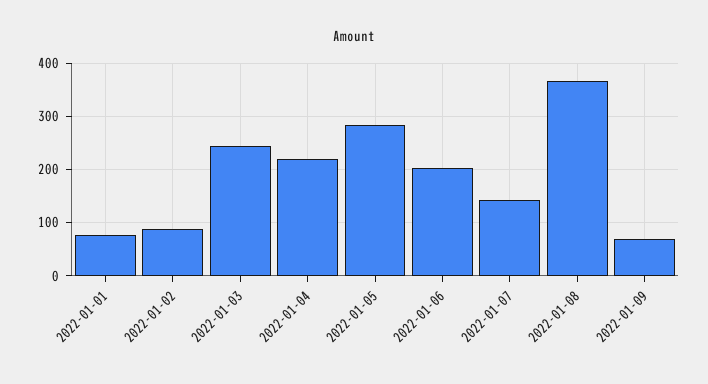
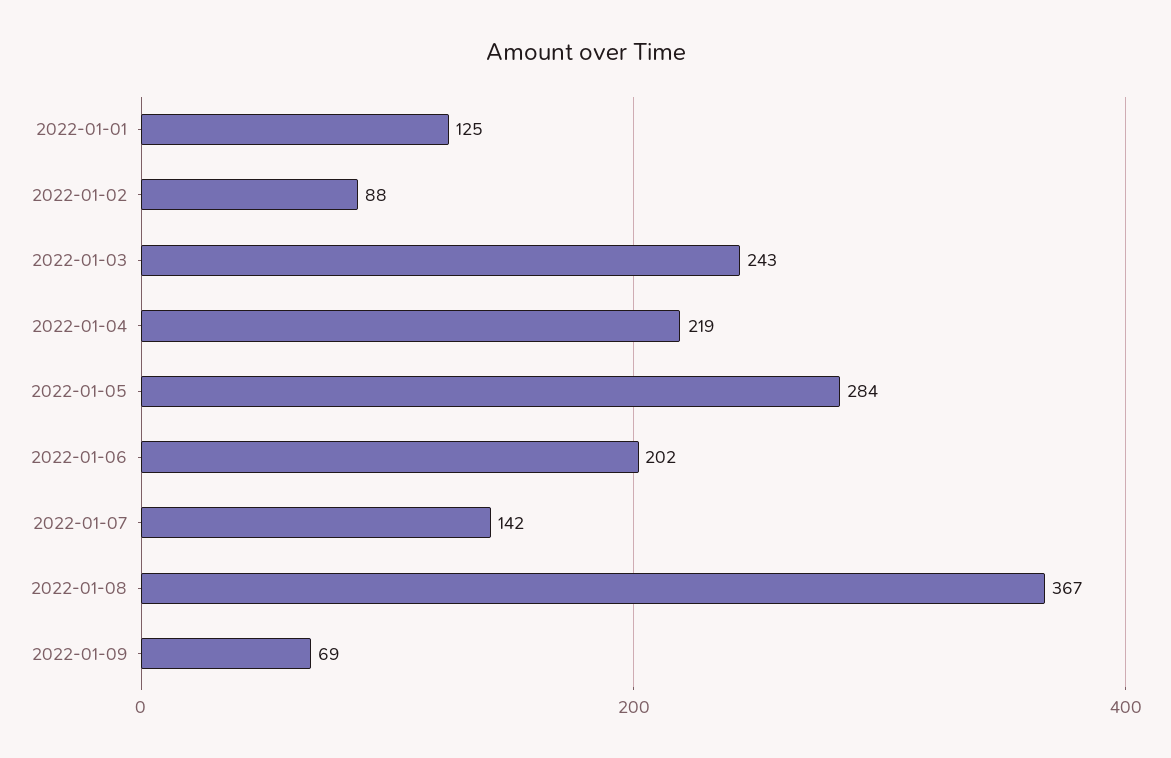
  {
-   "2022-01-01": 80,
+   "2022-01-01": 125,
    "2022-01-02": 88,
    "2022-01-03": 243,
    "2022-01-04": 219,
    "2022-01-05": 284,
    "2022-01-06": 202,
    "2022-01-07": 142,
    "2022-01-08": 367,
    "2022-01-09": 69
  }

